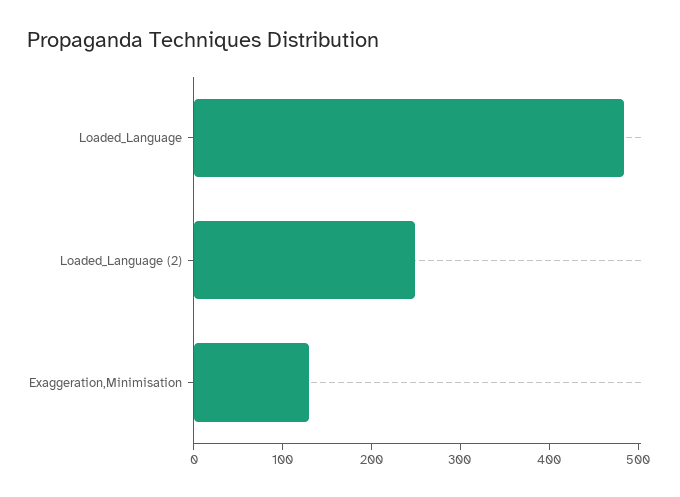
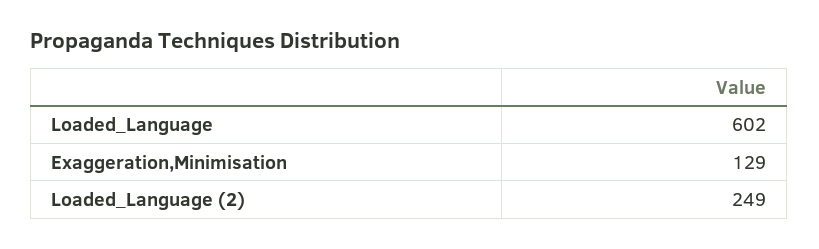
  {
-   "Loaded_Language": 480,
+   "Loaded_Language": 602,
    "Loaded_Language (2)": 249,
    "Exaggeration,Minimisation": 129
  }

